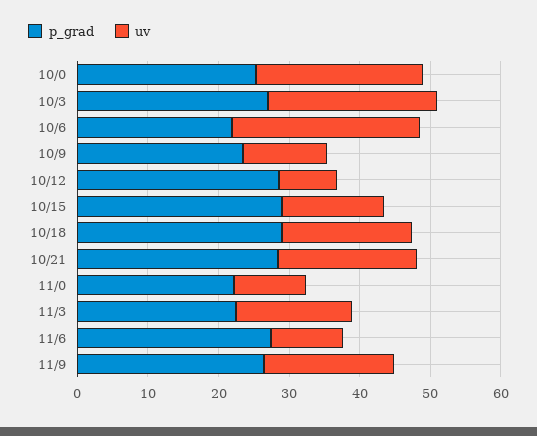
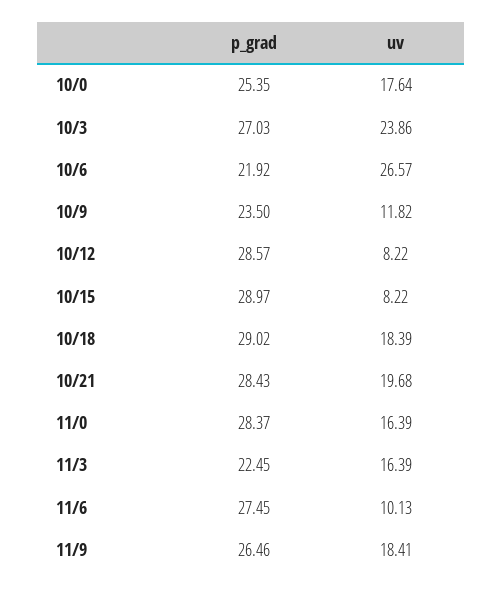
  {
    "p_grad": {
      "10/0": 25.35,
      "10/3": 27.03,
      "10/6": 21.92,
      "10/9": 23.5,
      "10/12": 28.57,
      "10/15": 28.97,
      "10/18": 29.02,
      "10/21": 28.43,
-     "11/0": 22,
+     "11/0": 28.37,
      "11/3": 22.45,
      "11/6": 27.45,
      "11/9": 26.46
    },
    "uv": {
-     "10/0": 24,
+     "10/0": 17.64,
      "10/3": 23.86,
      "10/6": 26.57,
      "10/9": 11.82,
      "10/12": 8.22,
-     "10/15": 14,
+     "10/15": 8.22,
      "10/18": 18.39,
      "10/21": 19.68,
-     "11/0": 10,
+     "11/0": 16.39,
      "11/3": 16.39,
      "11/6": 10.13,
      "11/9": 18.41
    }
  }

